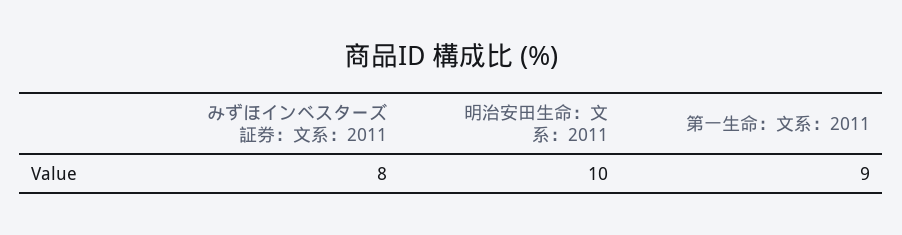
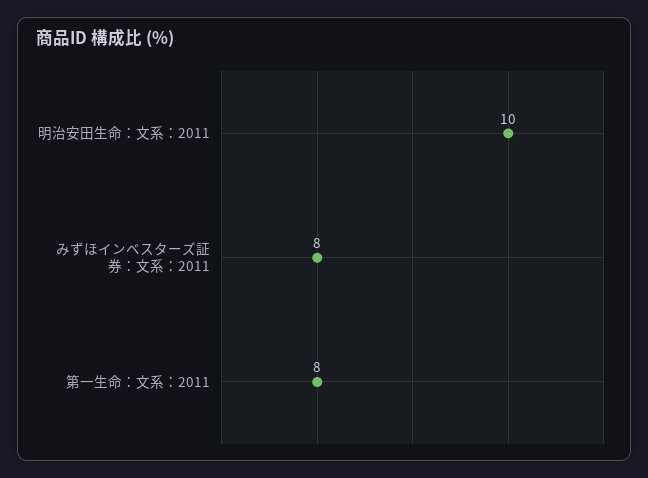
  {
    "みずほインベスターズ証券：文系：2011": 8,
    "明治安田生命：文系：2011": 10,
-   "第一生命：文系：2011": 9
+   "第一生命：文系：2011": 8
  }

